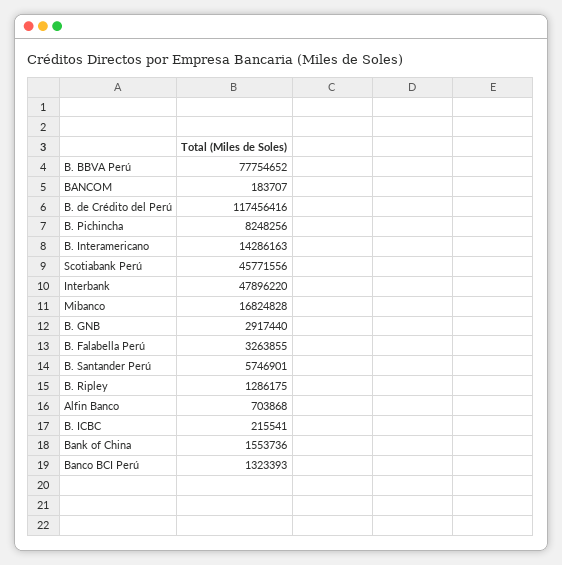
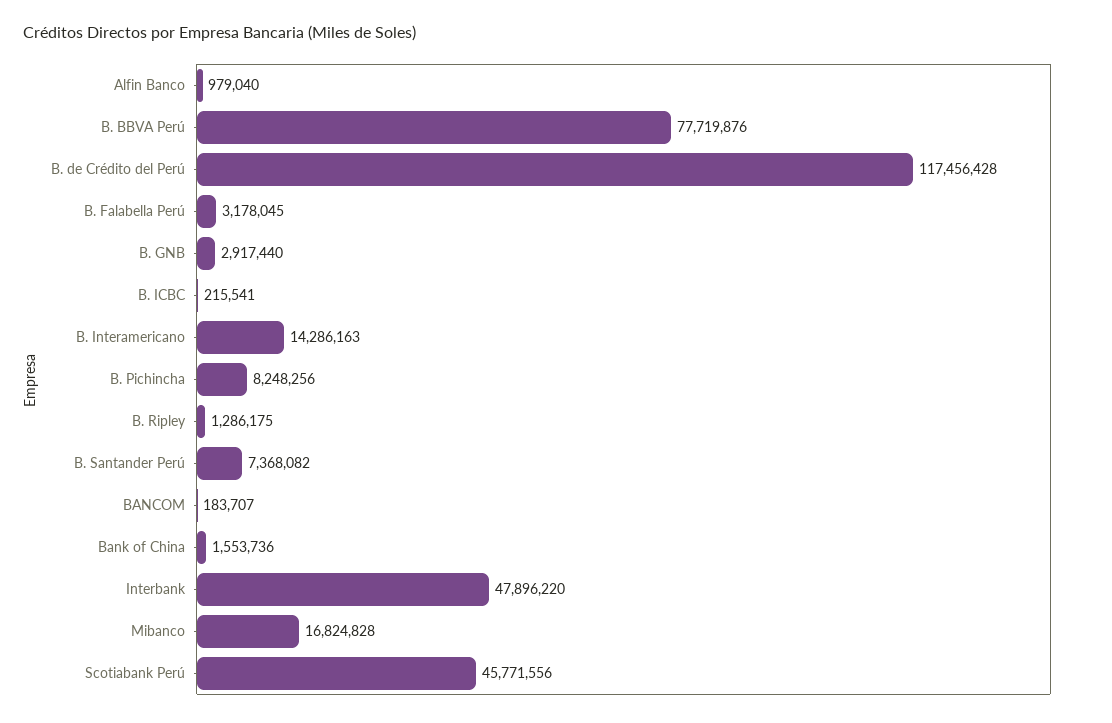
  {
-   "B. BBVA Perú": 77754652,
+   "B. BBVA Perú": 77719876,
    "BANCOM": 183707,
-   "B. de Crédito del Perú": 117456416,
+   "B. de Crédito del Perú": 117456428,
    "B. Pichincha": 8248256,
    "B. Interamericano": 14286163,
    "Scotiabank Perú": 45771556,
    "Interbank": 47896220,
    "Mibanco": 16824828,
    "B. GNB": 2917440,
-   "B. Falabella Perú": 3263855,
+   "B. Falabella Perú": 3178045,
-   "B. Santander Perú": 5746901,
+   "B. Santander Perú": 7368082,
    "B. Ripley": 1286175,
-   "Alfin Banco": 703868,
+   "Alfin Banco": 979040,
    "B. ICBC": 215541,
-   "Bank of China": 1553736,
+   "Bank of China": 1553736
-   "Banco BCI Perú": 1323393
  }

